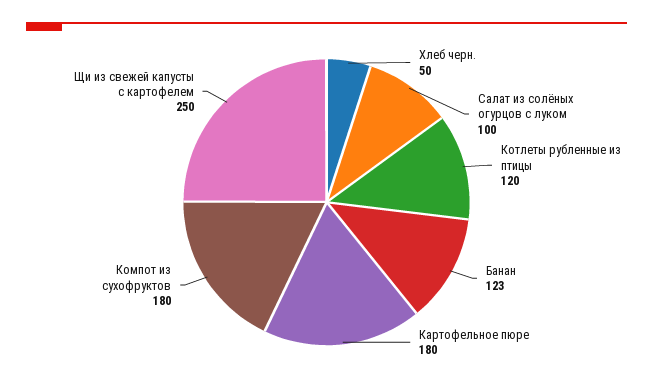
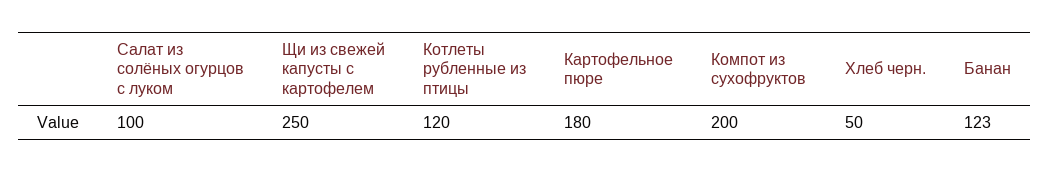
  {
    "Хлеб черн.": 50,
    "Салат из солёных огурцов с луком": 100,
    "Котлеты рубленные из птицы": 120,
    "Банан": 123,
    "Картофельное пюре": 180,
-   "Компот из сухофруктов": 180,
+   "Компот из сухофруктов": 200,
    "Щи из свежей капусты с картофелем": 250
  }

